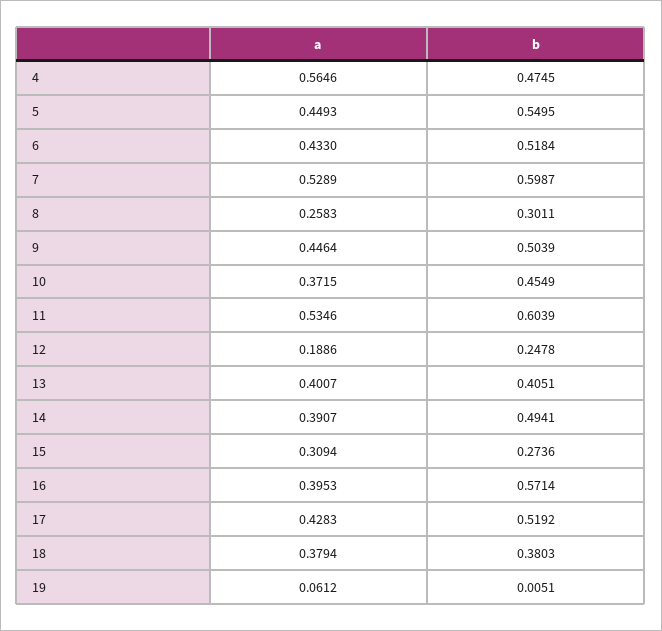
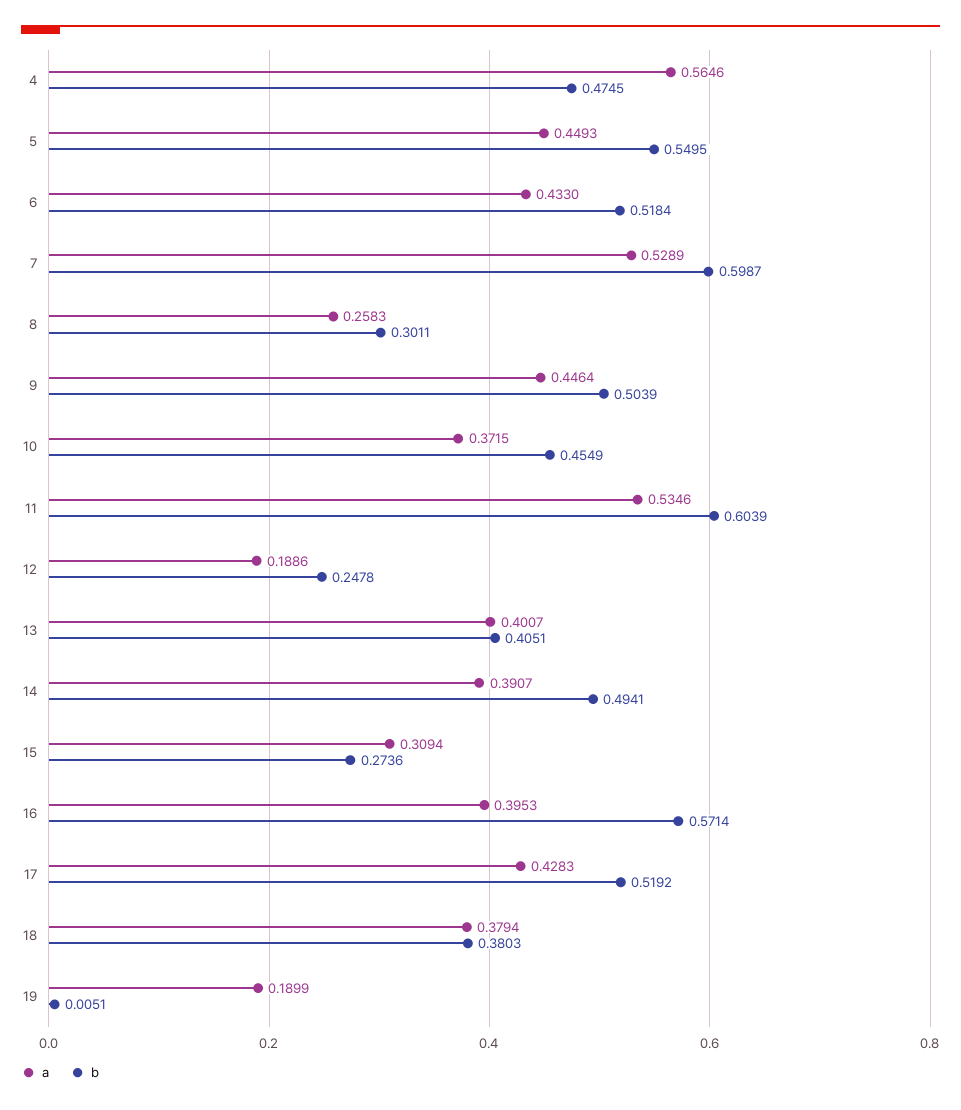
  {
    "a": {
      "4": 0.5646,
      "5": 0.4493,
      "6": 0.433,
      "7": 0.5289,
      "8": 0.2583,
      "9": 0.4464,
      "10": 0.3715,
      "11": 0.5346,
      "12": 0.1886,
      "13": 0.4007,
      "14": 0.3907,
      "15": 0.3094,
      "16": 0.3953,
      "17": 0.4283,
      "18": 0.3794,
-     "19": 0.0612
+     "19": 0.1899
    },
    "b": {
      "4": 0.4745,
      "5": 0.5495,
      "6": 0.5184,
      "7": 0.5987,
      "8": 0.3011,
      "9": 0.5039,
      "10": 0.4549,
      "11": 0.6039,
      "12": 0.2478,
      "13": 0.4051,
      "14": 0.4941,
      "15": 0.2736,
      "16": 0.5714,
      "17": 0.5192,
      "18": 0.3803,
      "19": 0.0051
    }
  }

